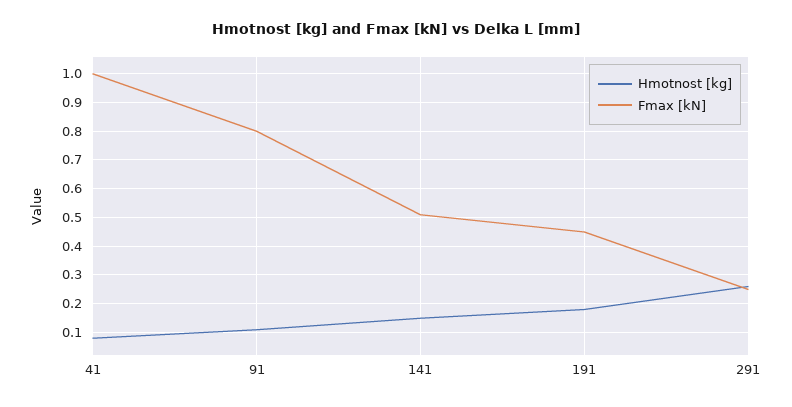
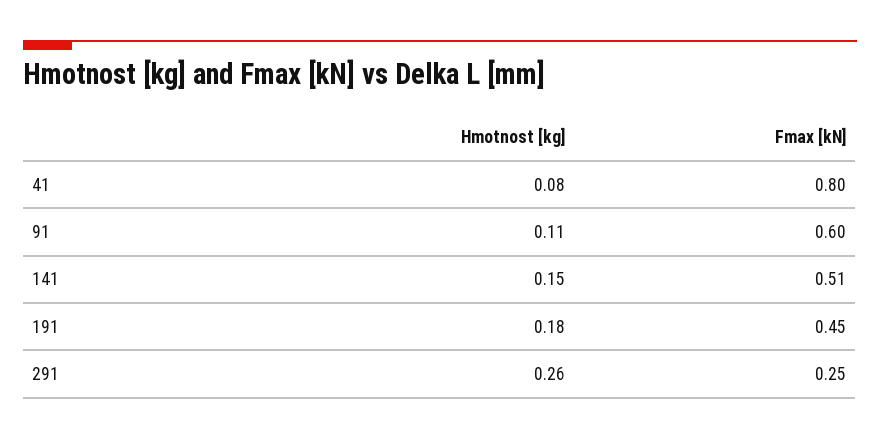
  {
    "Hmotnost [kg]": {
      "41": 0.08,
      "91": 0.11,
      "141": 0.15,
      "191": 0.18,
      "291": 0.26
    },
    "Fmax [kN]": {
-     "41": 1,
+     "41": 0.8,
-     "91": 0.8,
+     "91": 0.6,
      "141": 0.51,
      "191": 0.45,
      "291": 0.25
    }
  }

